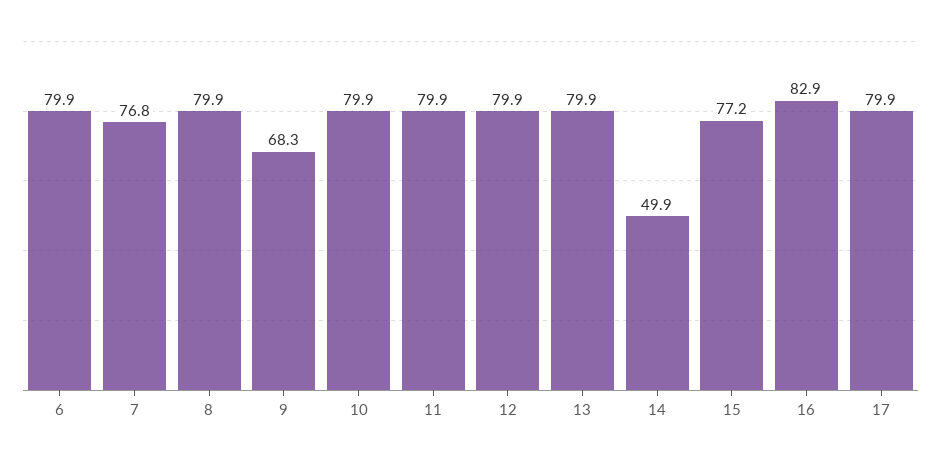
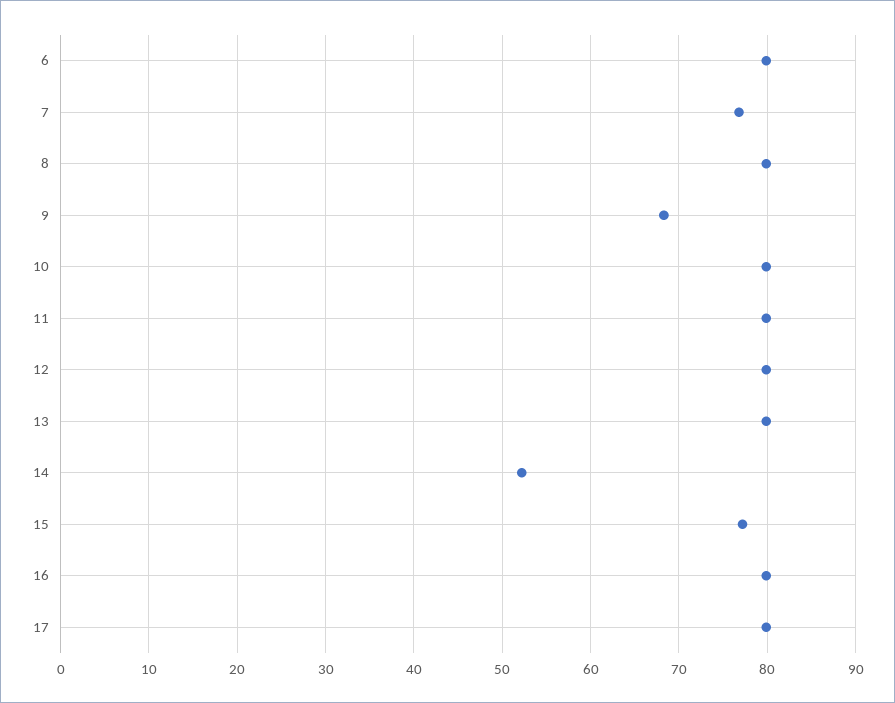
  {
    "6": 79.9,
    "7": 76.8,
    "8": 79.9,
    "9": 68.3,
    "10": 79.9,
    "11": 79.9,
    "12": 79.9,
    "13": 79.9,
-   "14": 49.9,
+   "14": 52,
    "15": 77.2,
-   "16": 82.9,
+   "16": 80,
    "17": 79.9
  }

